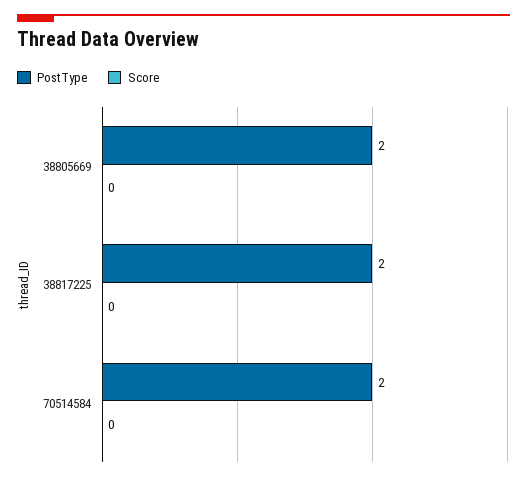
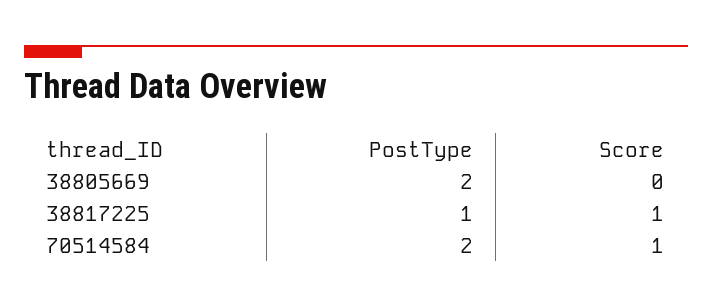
  {
    "PostType": {
      "38805669": 2,
-     "38817225": 2,
+     "38817225": 1,
      "70514584": 2
    },
    "Score": {
      "38805669": 0,
-     "38817225": 0,
+     "38817225": 1,
-     "70514584": 0
+     "70514584": 1
    }
  }

